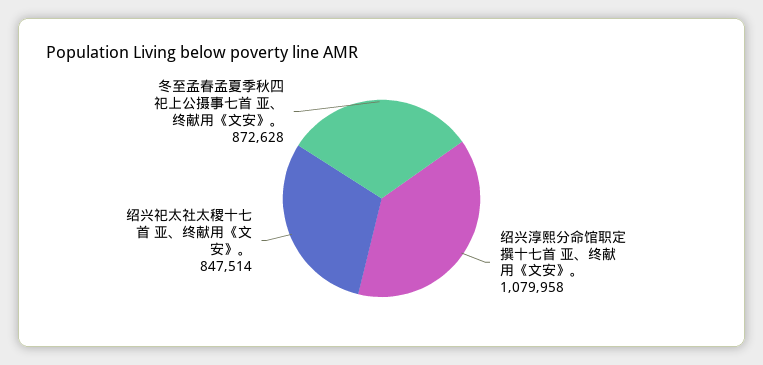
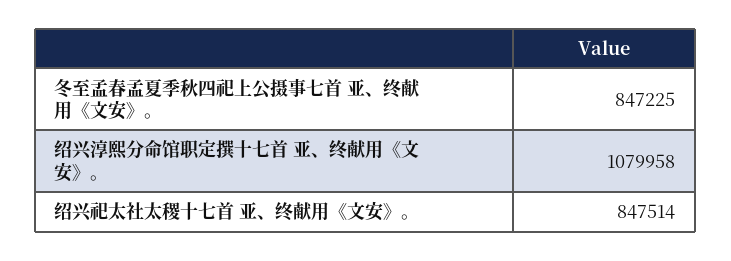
  {
    "绍兴淳熙分命馆职定撰十七首 亚、终献用《文安》。": 1079958,
    "绍兴祀太社太稷十七首 亚、终献用《文安》。": 847514,
-   "冬至孟春孟夏季秋四祀上公摄事七首 亚、终献用《文安》。": 872628
+   "冬至孟春孟夏季秋四祀上公摄事七首 亚、终献用《文安》。": 847225
  }

